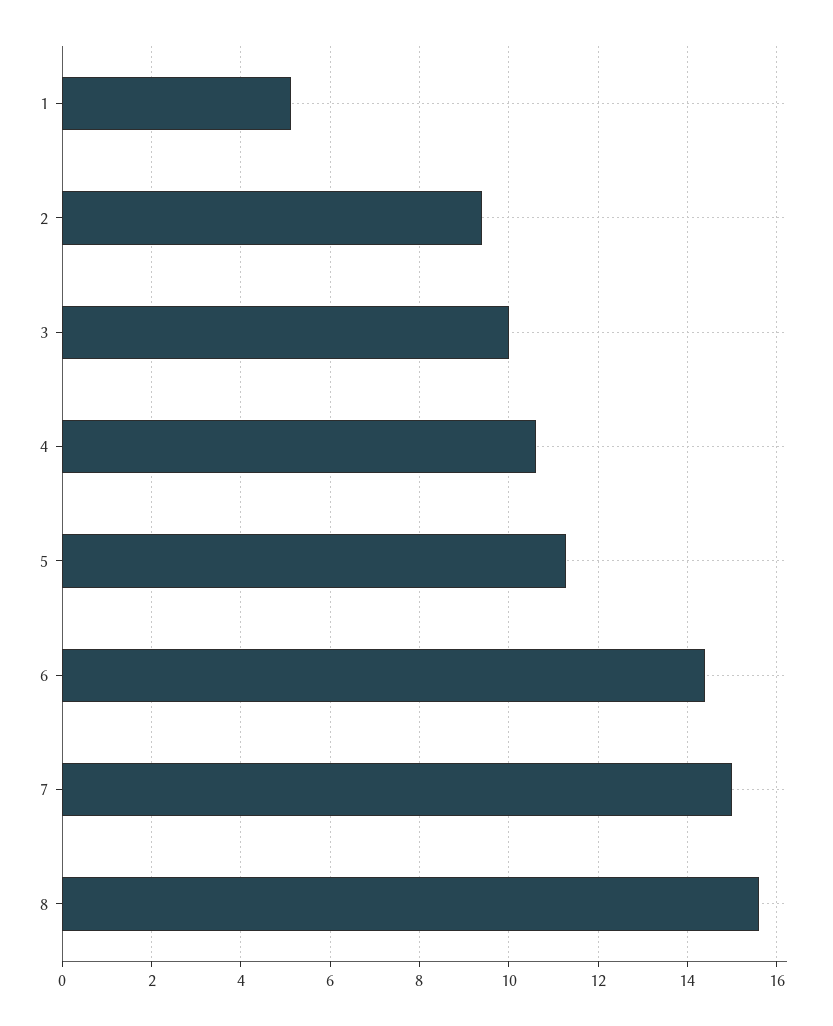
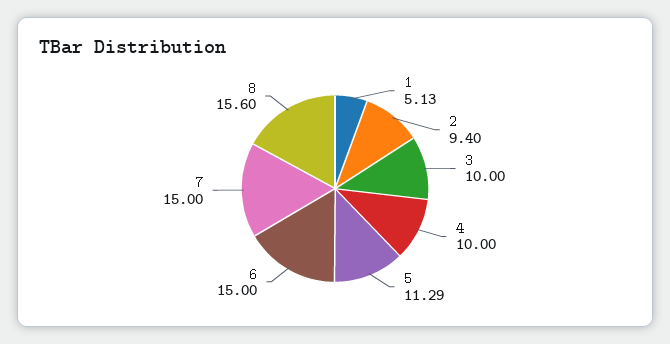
  {
    "1": 5.13,
    "2": 9.4,
    "3": 10,
-   "4": 10.6,
+   "4": 10,
    "5": 11.29,
-   "6": 14.4,
+   "6": 15,
    "7": 15,
    "8": 15.6
  }

